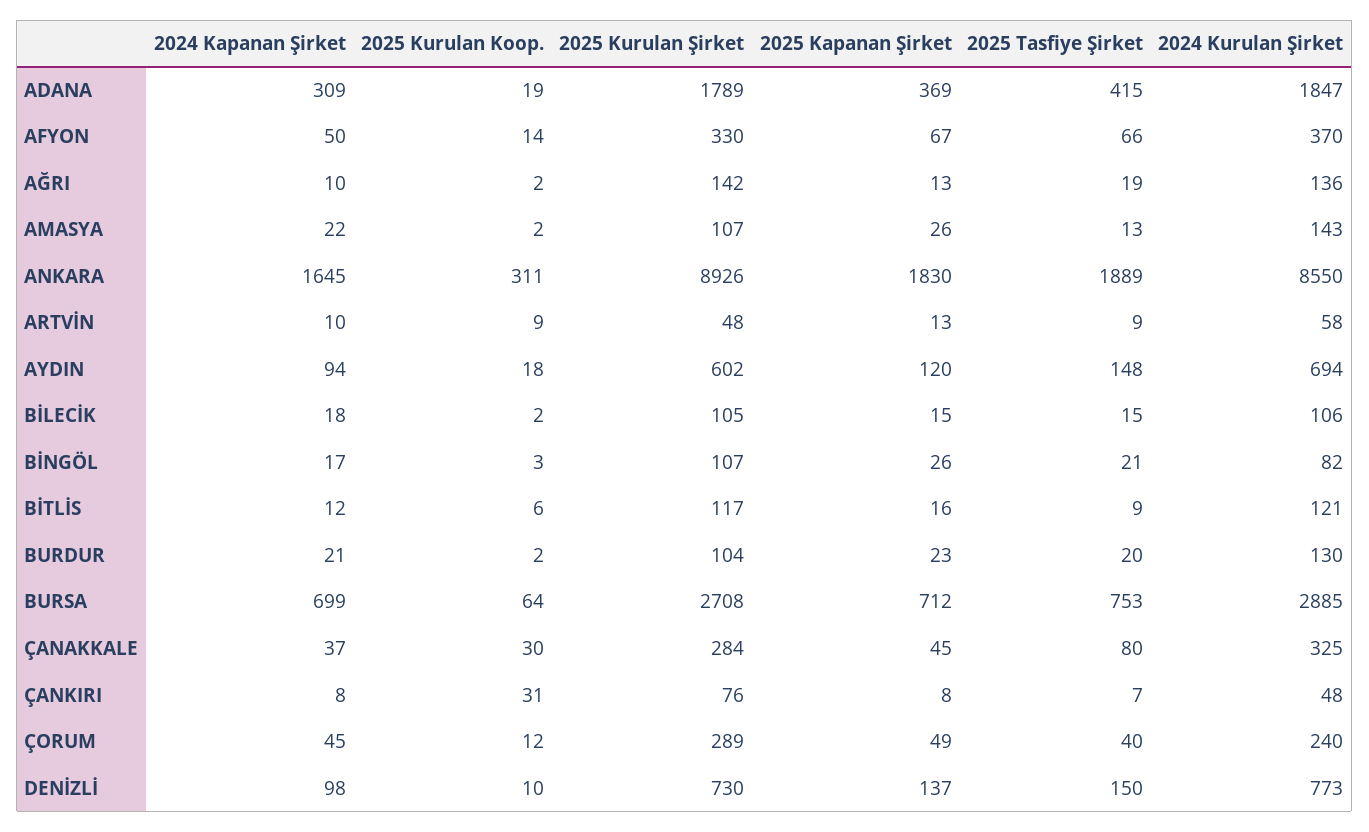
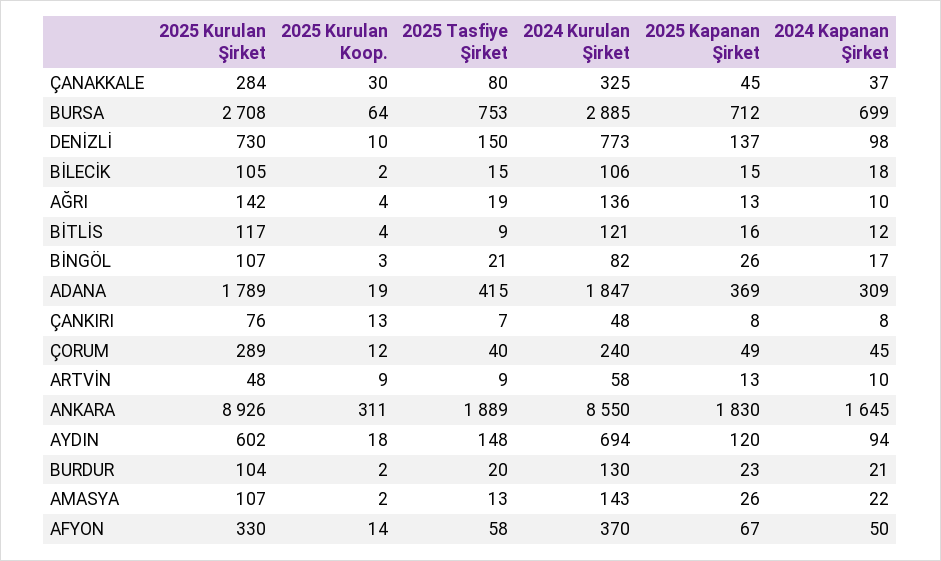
  {
    "2024 Kapanan Şirket": {
      "ADANA": 309,
      "AFYON": 50,
      "AĞRI": 10,
      "AMASYA": 22,
      "ANKARA": 1645,
      "ARTVİN": 10,
      "AYDIN": 94,
      "BİLECİK": 18,
      "BİNGÖL": 17,
      "BİTLİS": 12,
      "BURDUR": 21,
      "BURSA": 699,
      "ÇANAKKALE": 37,
      "ÇANKIRI": 8,
      "ÇORUM": 45,
      "DENİZLİ": 98
    },
    "2025 Kurulan Koop.": {
      "ADANA": 19,
      "AFYON": 14,
-     "AĞRI": 2,
+     "AĞRI": 4,
      "AMASYA": 2,
      "ANKARA": 311,
      "ARTVİN": 9,
      "AYDIN": 18,
      "BİLECİK": 2,
      "BİNGÖL": 3,
-     "BİTLİS": 6,
+     "BİTLİS": 4,
      "BURDUR": 2,
      "BURSA": 64,
      "ÇANAKKALE": 30,
-     "ÇANKIRI": 31,
+     "ÇANKIRI": 13,
      "ÇORUM": 12,
      "DENİZLİ": 10
    },
    "2025 Kurulan Şirket": {
      "ADANA": 1789,
      "AFYON": 330,
      "AĞRI": 142,
      "AMASYA": 107,
      "ANKARA": 8926,
      "ARTVİN": 48,
      "AYDIN": 602,
      "BİLECİK": 105,
      "BİNGÖL": 107,
      "BİTLİS": 117,
      "BURDUR": 104,
      "BURSA": 2708,
      "ÇANAKKALE": 284,
      "ÇANKIRI": 76,
      "ÇORUM": 289,
      "DENİZLİ": 730
    },
    "2025 Kapanan Şirket": {
      "ADANA": 369,
      "AFYON": 67,
      "AĞRI": 13,
      "AMASYA": 26,
      "ANKARA": 1830,
      "ARTVİN": 13,
      "AYDIN": 120,
      "BİLECİK": 15,
      "BİNGÖL": 26,
      "BİTLİS": 16,
      "BURDUR": 23,
      "BURSA": 712,
      "ÇANAKKALE": 45,
      "ÇANKIRI": 8,
      "ÇORUM": 49,
      "DENİZLİ": 137
    },
    "2025 Tasfiye Şirket": {
      "ADANA": 415,
-     "AFYON": 66,
+     "AFYON": 58,
      "AĞRI": 19,
      "AMASYA": 13,
      "ANKARA": 1889,
      "ARTVİN": 9,
      "AYDIN": 148,
      "BİLECİK": 15,
      "BİNGÖL": 21,
      "BİTLİS": 9,
      "BURDUR": 20,
      "BURSA": 753,
      "ÇANAKKALE": 80,
      "ÇANKIRI": 7,
      "ÇORUM": 40,
      "DENİZLİ": 150
    },
    "2024 Kurulan Şirket": {
      "ADANA": 1847,
      "AFYON": 370,
      "AĞRI": 136,
      "AMASYA": 143,
      "ANKARA": 8550,
      "ARTVİN": 58,
      "AYDIN": 694,
      "BİLECİK": 106,
      "BİNGÖL": 82,
      "BİTLİS": 121,
      "BURDUR": 130,
      "BURSA": 2885,
      "ÇANAKKALE": 325,
      "ÇANKIRI": 48,
      "ÇORUM": 240,
      "DENİZLİ": 773
    }
  }

